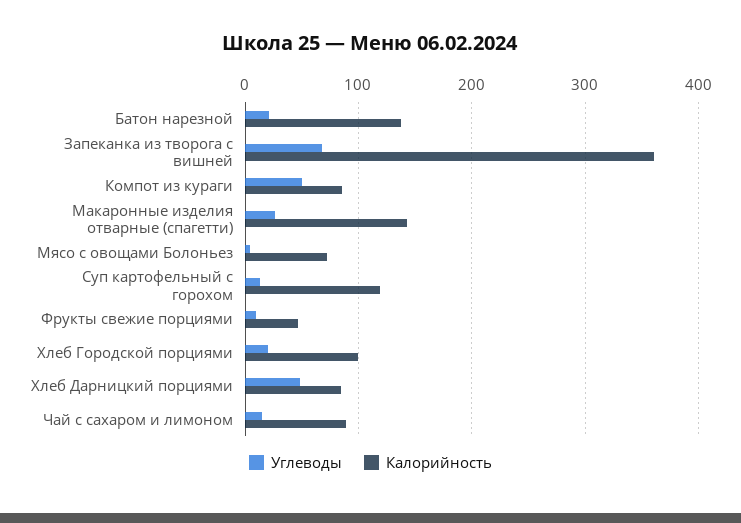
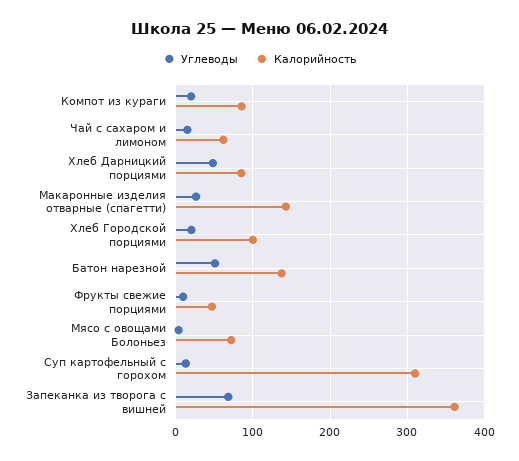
  {
    "Углеводы": {
-     "Батон нарезной": 20,
+     "Батон нарезной": 50,
      "Запеканка из творога с вишней": 70,
-     "Компот из кураги": 50,
+     "Компот из кураги": 20,
      "Макаронные изделия отварные (спагетти)": 30,
      "Мясо с овощами Болоньез": 0,
      "Суп картофельный с горохом": 10,
      "Фрукты свежие порциями": 10,
      "Хлеб Городской порциями": 20,
      "Хлеб Дарницкий порциями": 50,
      "Чай с сахаром и лимоном": 20
    },
    "Калорийность": {
      "Батон нарезной": 140,
      "Запеканка из творога с вишней": 360,
      "Компот из кураги": 90,
      "Макаронные изделия отварные (спагетти)": 140,
      "Мясо с овощами Болоньез": 70,
-     "Суп картофельный с горохом": 120,
+     "Суп картофельный с горохом": 310,
      "Фрукты свежие порциями": 50,
      "Хлеб Городской порциями": 100,
      "Хлеб Дарницкий порциями": 90,
-     "Чай с сахаром и лимоном": 90
+     "Чай с сахаром и лимоном": 60
    }
  }

